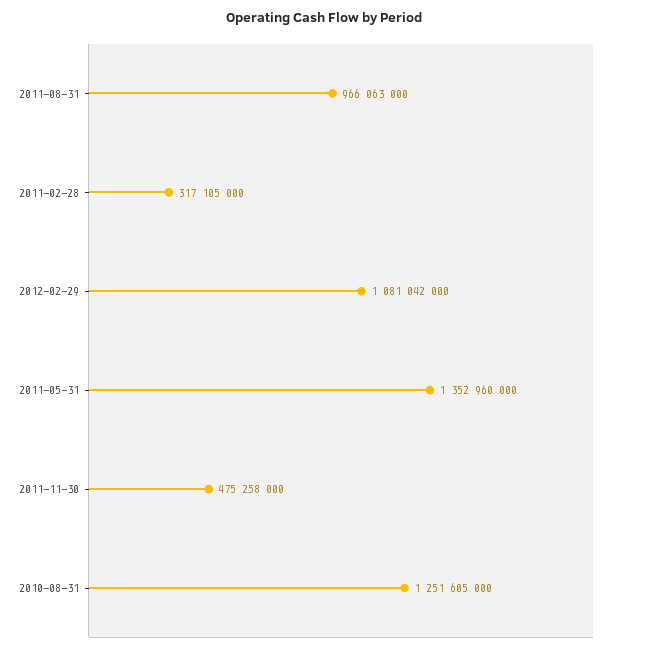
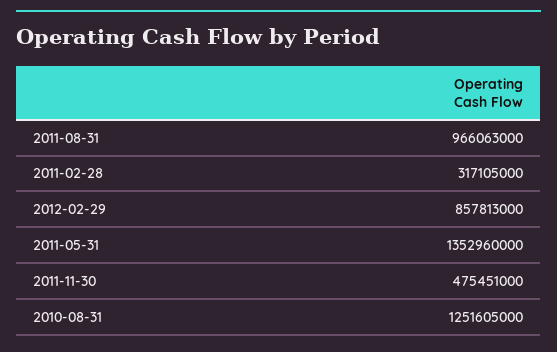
  {
    "2011-08-31": 966063000,
    "2011-02-28": 317105000,
-   "2012-02-29": 1081042000,
+   "2012-02-29": 857813000,
    "2011-05-31": 1352960000,
-   "2011-11-30": 475258000,
+   "2011-11-30": 475451000,
    "2010-08-31": 1251605000
  }

